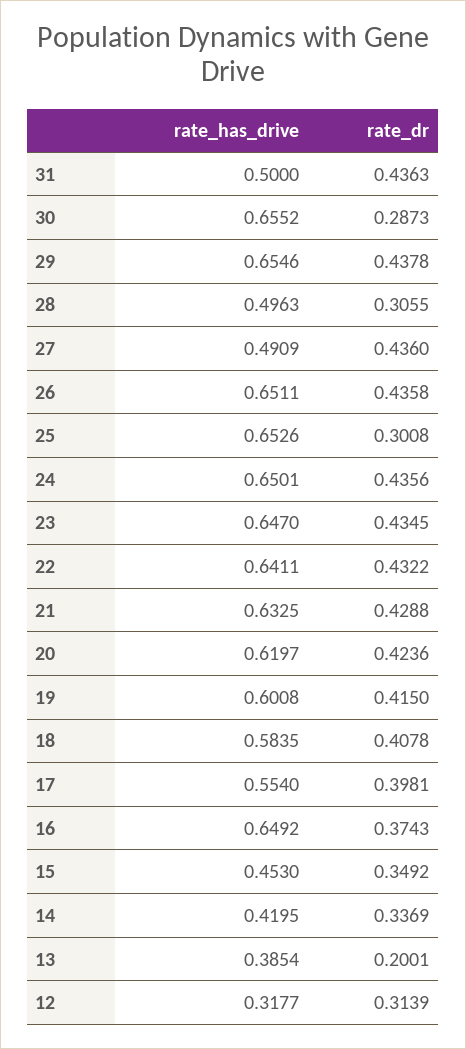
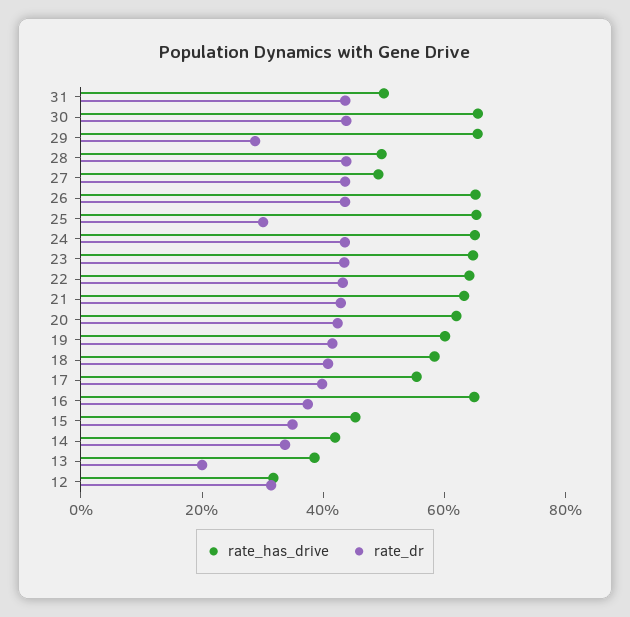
  {
    "rate_has_drive": {
      "31": 0.5,
      "30": 0.6552,
      "29": 0.6546,
      "28": 0.4963,
      "27": 0.4909,
      "26": 0.6511,
      "25": 0.6526,
      "24": 0.6501,
      "23": 0.647,
      "22": 0.6411,
      "21": 0.6325,
      "20": 0.6197,
      "19": 0.6008,
      "18": 0.5835,
      "17": 0.554,
      "16": 0.6492,
      "15": 0.453,
      "14": 0.4195,
      "13": 0.3854,
      "12": 0.3177
    },
    "rate_dr": {
      "31": 0.4363,
-     "30": 0.2873,
+     "30": 0.45,
-     "29": 0.4378,
+     "29": 0.3,
-     "28": 0.3055,
+     "28": 0.45,
      "27": 0.436,
      "26": 0.4358,
      "25": 0.3008,
      "24": 0.4356,
      "23": 0.4345,
      "22": 0.4322,
      "21": 0.4288,
      "20": 0.4236,
      "19": 0.415,
      "18": 0.4078,
      "17": 0.3981,
      "16": 0.3743,
      "15": 0.3492,
      "14": 0.3369,
      "13": 0.2001,
      "12": 0.3139
    }
  }

